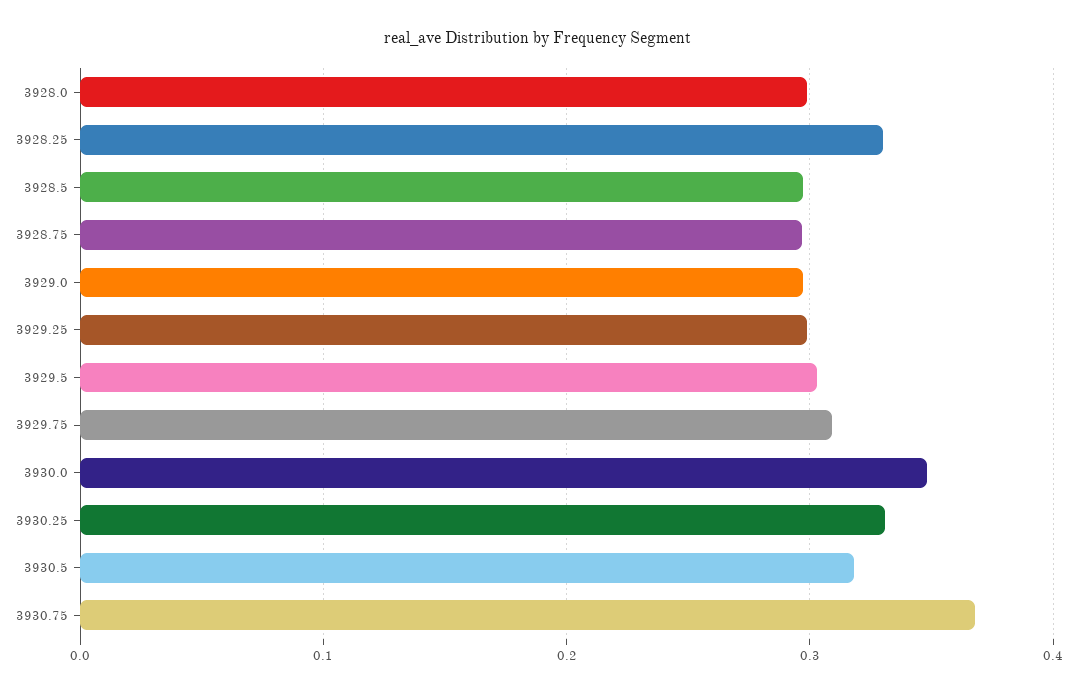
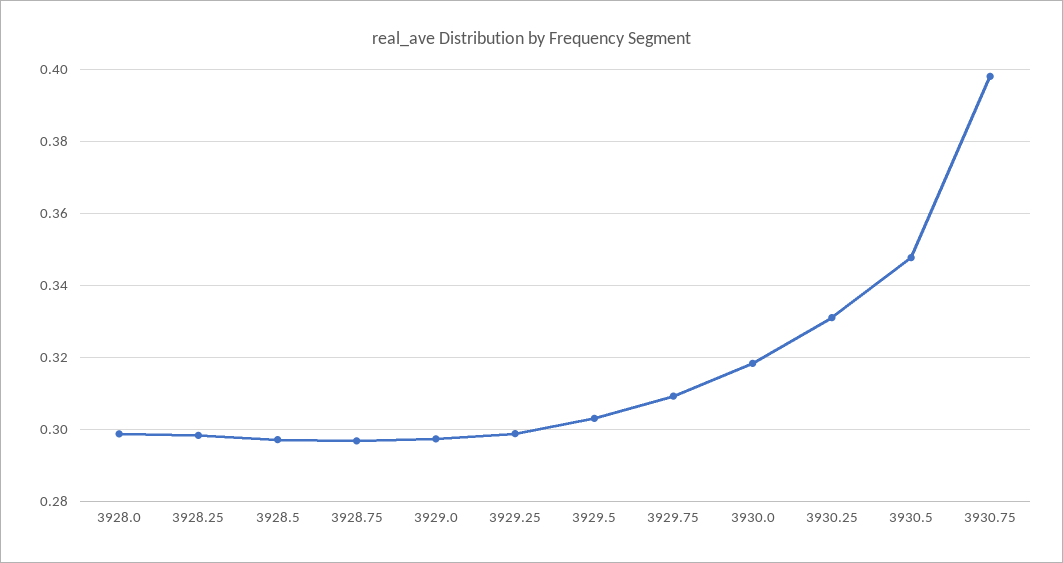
  {
    "3928.0": 0.298,
-   "3928.25": 0.33,
+   "3928.25": 0.298,
    "3928.5": 0.298,
    "3928.75": 0.296,
    "3929.0": 0.298,
    "3929.25": 0.298,
    "3929.5": 0.304,
    "3929.75": 0.31,
-   "3930.0": 0.35,
+   "3930.0": 0.318,
    "3930.25": 0.332,
-   "3930.5": 0.32,
+   "3930.5": 0.348,
-   "3930.75": 0.37
+   "3930.75": 0.398
  }

